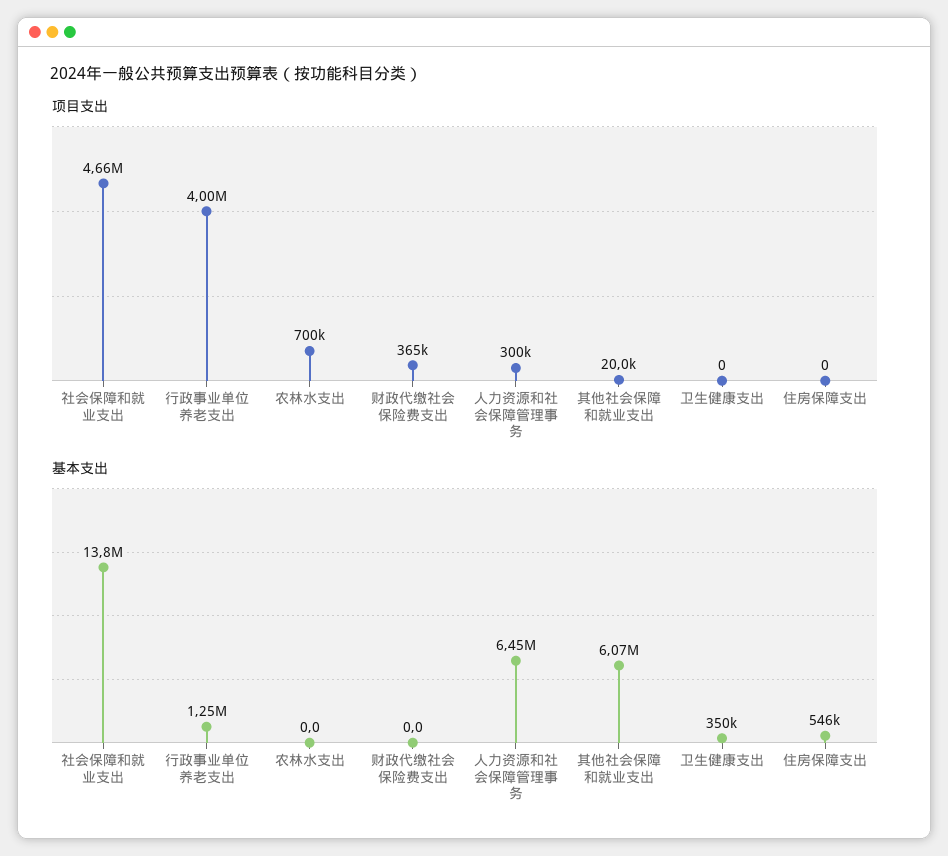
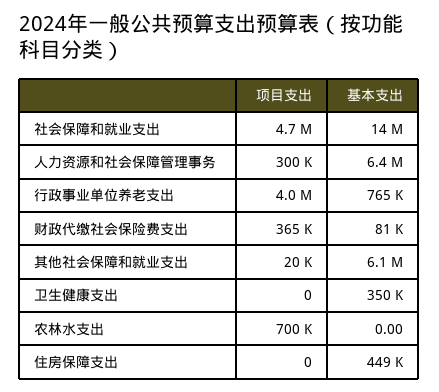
  {
    "项目支出": {
      "社会保障和就业支出": 4660000,
      "行政事业单位养老支出": 4000000,
      "农林水支出": 700000,
      "财政代缴社会保险费支出": 365000,
      "人力资源和社会保障管理事务": 300000,
      "其他社会保障和就业支出": 20000,
      "卫生健康支出": 0,
      "住房保障支出": 0
    },
    "基本支出": {
      "社会保障和就业支出": 13800000,
-     "行政事业单位养老支出": 1250000,
+     "行政事业单位养老支出": 765000,
      "农林水支出": 0,
-     "财政代缴社会保险费支出": 0,
+     "财政代缴社会保险费支出": 81000,
      "人力资源和社会保障管理事务": 6450000,
      "其他社会保障和就业支出": 6070000,
      "卫生健康支出": 350000,
-     "住房保障支出": 546000
+     "住房保障支出": 449000
    }
  }

